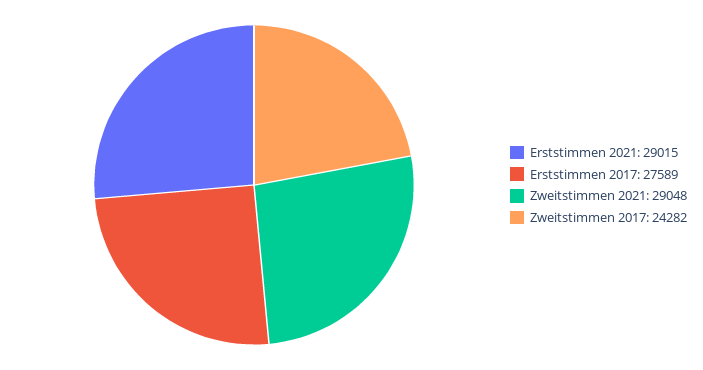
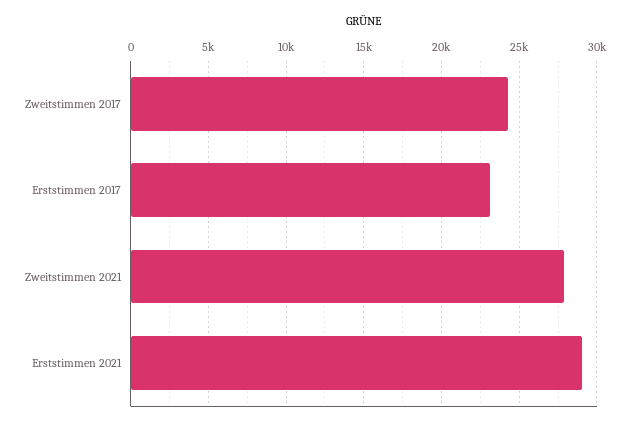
  {
    "Erststimmen 2021": 29015,
-   "Erststimmen 2017": 27589,
+   "Erststimmen 2017": 23000,
-   "Zweitstimmen 2021": 29048,
+   "Zweitstimmen 2021": 28000,
    "Zweitstimmen 2017": 24282
  }

